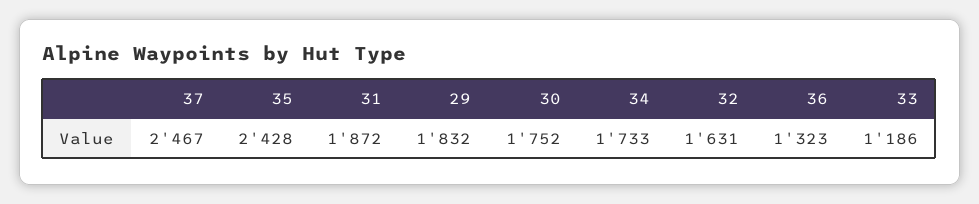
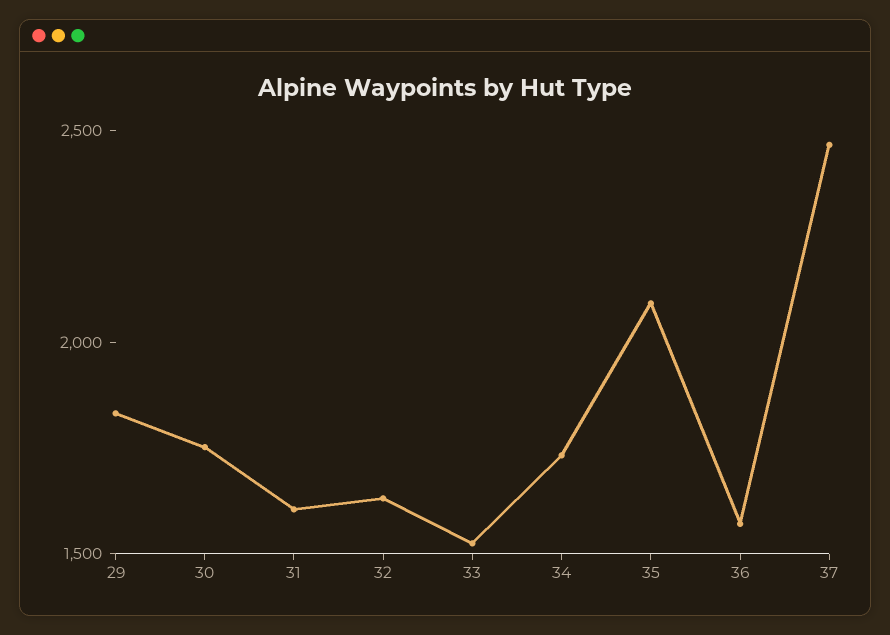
  {
    "37": 2467,
-   "35": 2428,
+   "35": 2100,
-   "31": 1872,
+   "31": 1600,
    "29": 1832,
    "30": 1752,
    "34": 1733,
    "32": 1631,
-   "36": 1323,
+   "36": 1600,
-   "33": 1186
+   "33": 1500
  }

